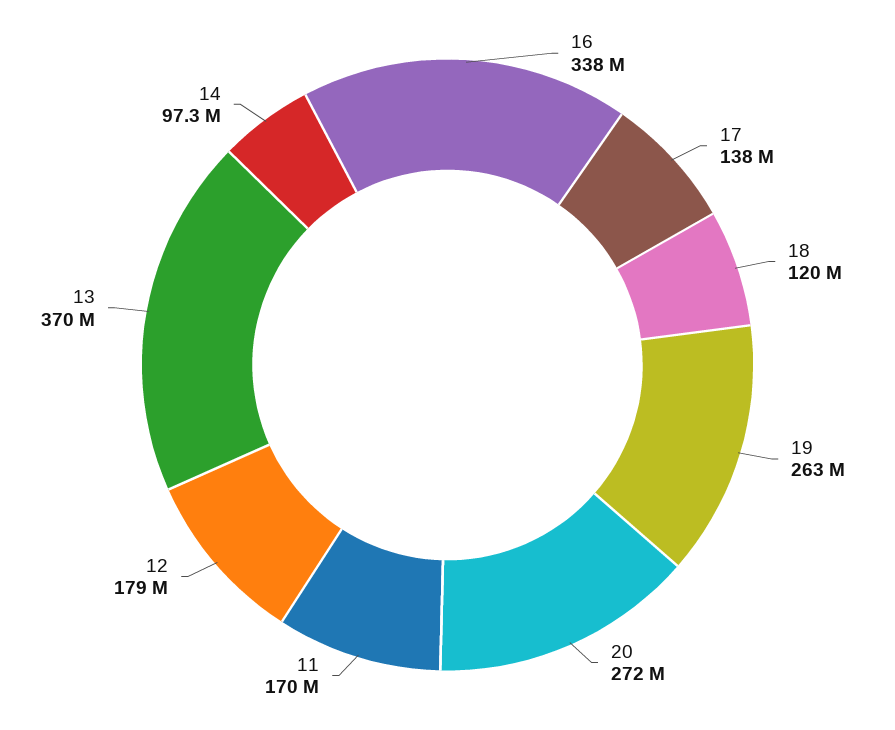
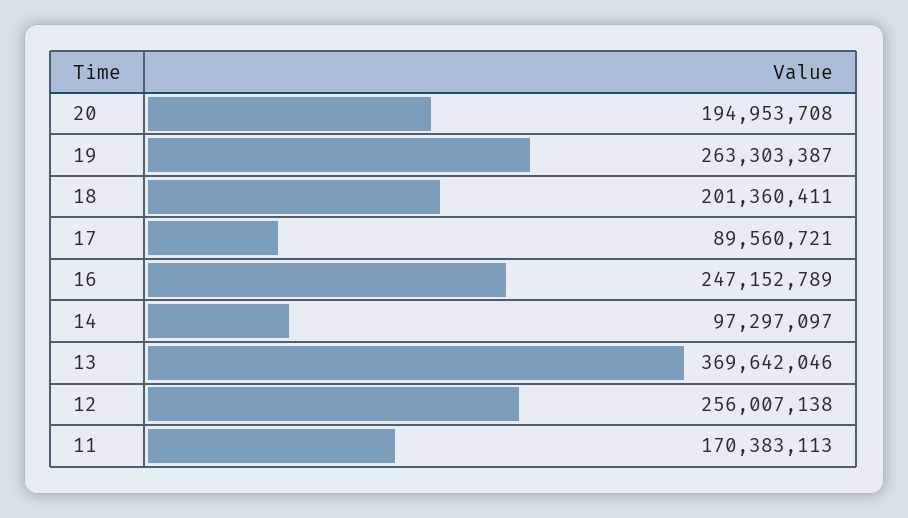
  {
-   "16": 338000000,
+   "16": 247152789,
-   "17": 138000000,
+   "17": 89560721,
-   "18": 120000000,
+   "18": 201360411,
    "19": 263303387,
-   "20": 272000000,
+   "20": 194953708,
    "11": 170383113,
-   "12": 179000000,
+   "12": 256007138,
    "13": 369642046,
    "14": 97297097
  }

